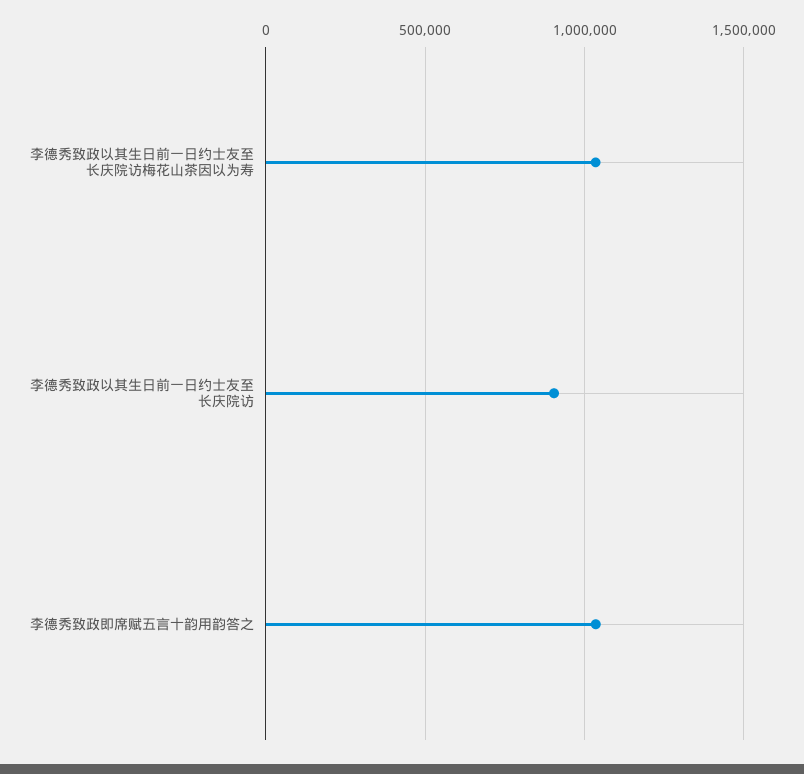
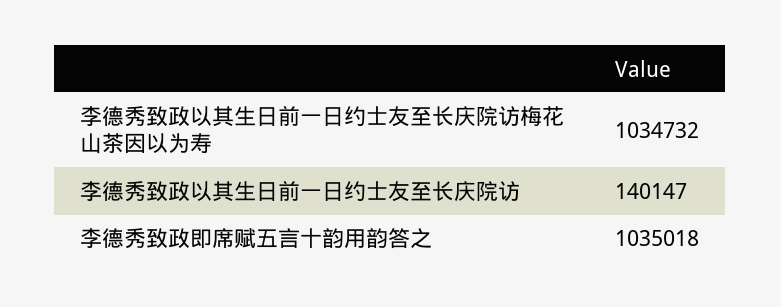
  {
    "李德秀致政以其生日前一日约士友至长庆院访梅花山茶因以为寿": 1034732,
-   "李德秀致政以其生日前一日约士友至长庆院访": 900000,
+   "李德秀致政以其生日前一日约士友至长庆院访": 140147,
    "李德秀致政即席赋五言十韵用韵答之": 1035018
  }

